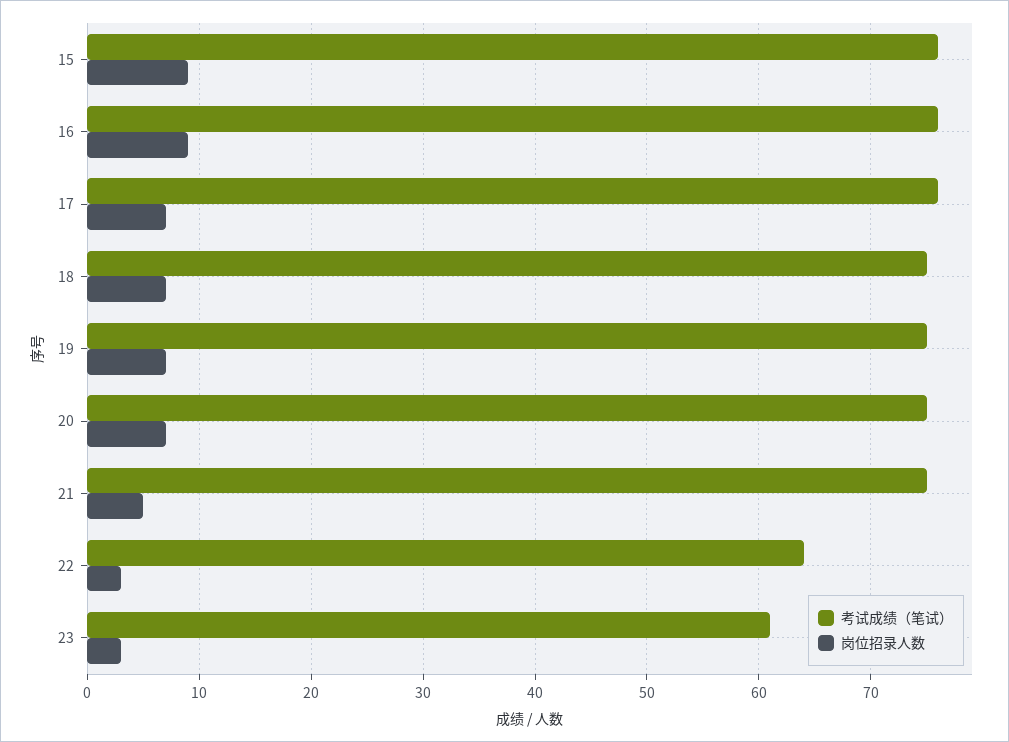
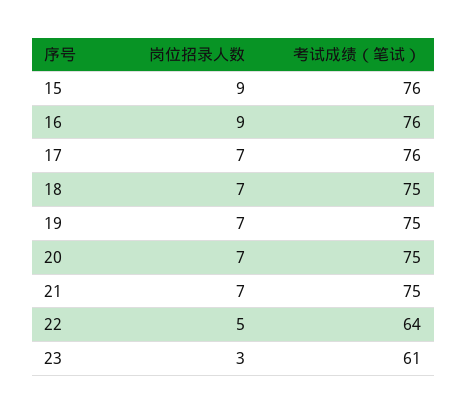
  {
    "考试成绩（笔试）": {
      "15": 76,
      "16": 76,
      "17": 76,
      "18": 75,
      "19": 75,
      "20": 75,
      "21": 75,
      "22": 64,
      "23": 61
    },
    "岗位招录人数": {
      "15": 9,
      "16": 9,
      "17": 7,
      "18": 7,
      "19": 7,
      "20": 7,
-     "21": 5,
+     "21": 7,
-     "22": 3,
+     "22": 5,
      "23": 3
    }
  }

